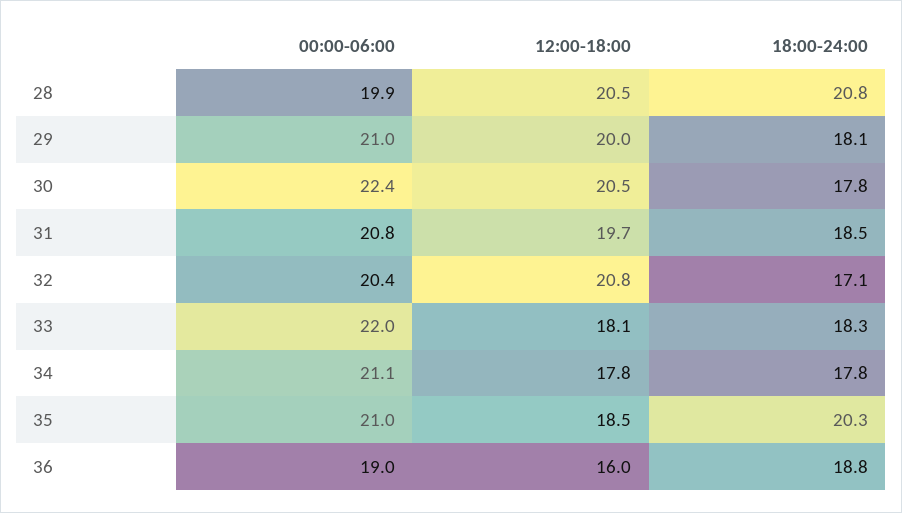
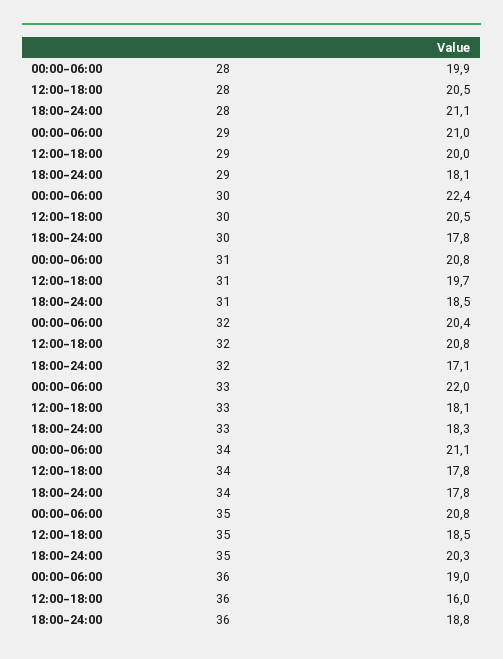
  {
    "00:00-06:00": {
      "28": 19.9,
      "29": 21,
      "30": 22.4,
      "31": 20.8,
      "32": 20.4,
      "33": 22,
      "34": 21.1,
-     "35": 21,
+     "35": 20.8,
      "36": 19
    },
    "12:00-18:00": {
      "28": 20.5,
      "29": 20,
      "30": 20.5,
      "31": 19.7,
      "32": 20.8,
      "33": 18.1,
      "34": 17.8,
      "35": 18.5,
      "36": 16
    },
    "18:00-24:00": {
-     "28": 20.8,
+     "28": 21.1,
      "29": 18.1,
      "30": 17.8,
      "31": 18.5,
      "32": 17.1,
      "33": 18.3,
      "34": 17.8,
      "35": 20.3,
      "36": 18.8
    }
  }

